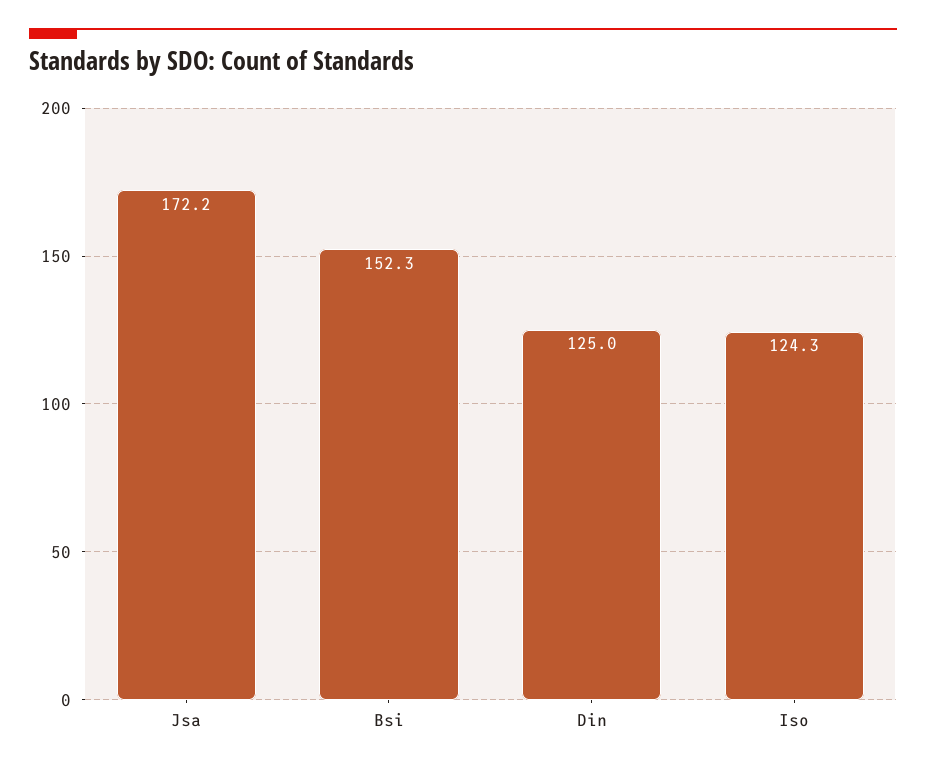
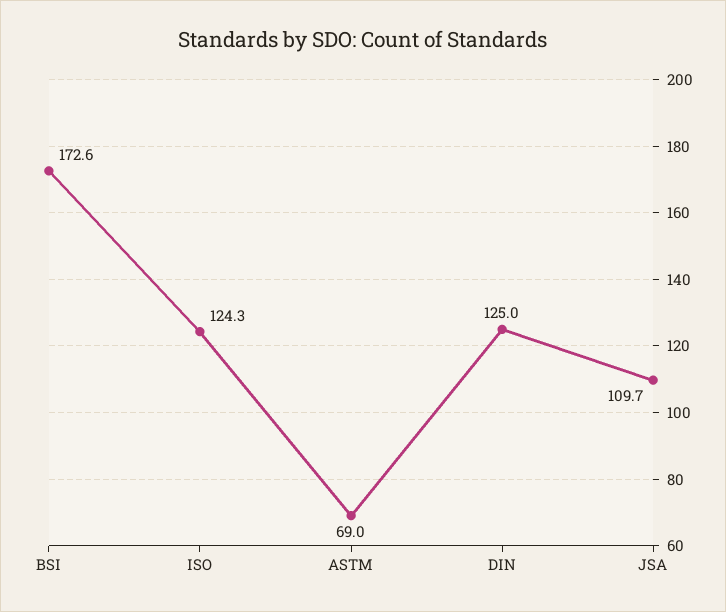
  {
-   "Jsa": 172.2,
+   "Jsa": 109.7,
-   "Bsi": 152.3,
+   "Bsi": 172.6,
    "Din": 125,
-   "Iso": 124.3
+   "Iso": 124.3,
+   "ASTM": 69
  }

